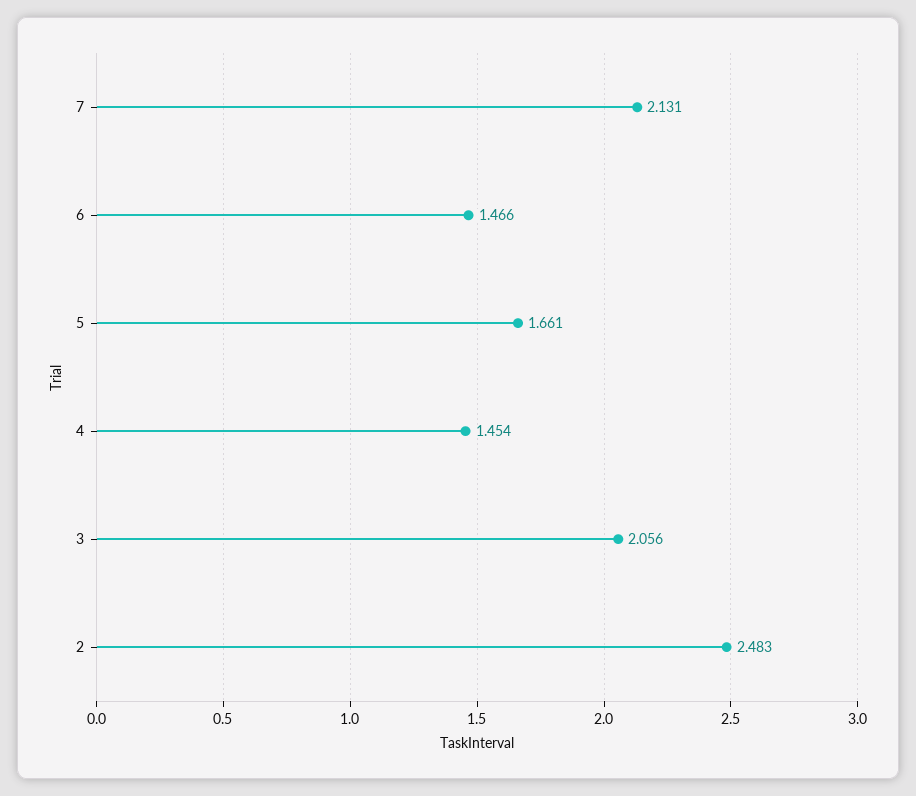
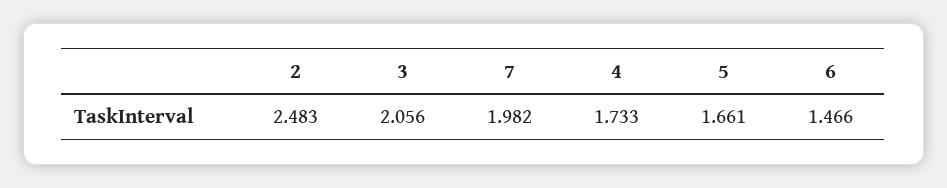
  {
-   "7": 2.131,
+   "7": 1.982,
    "6": 1.466,
    "5": 1.661,
-   "4": 1.454,
+   "4": 1.733,
    "3": 2.056,
    "2": 2.483
  }

